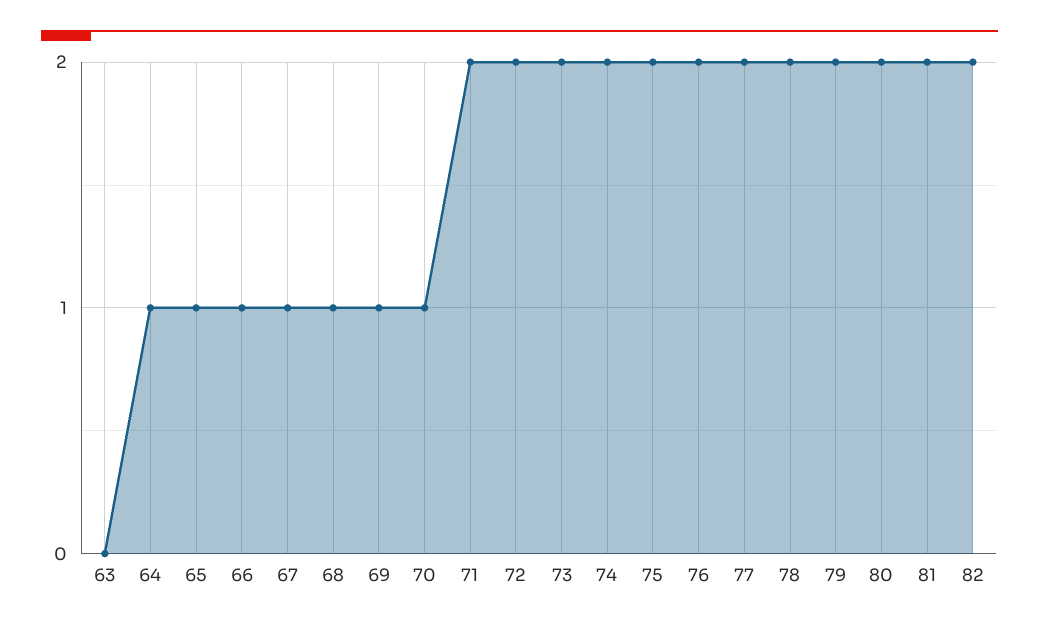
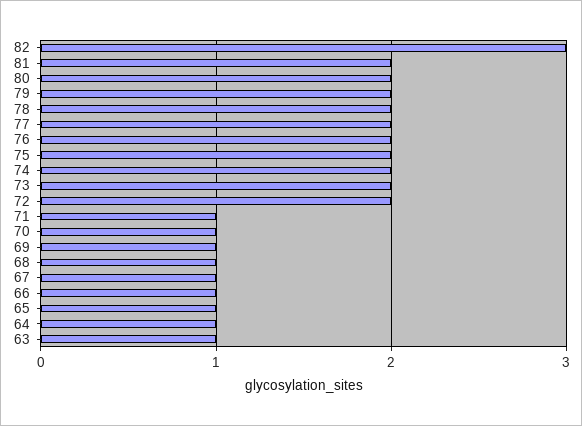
  {
-   "63": 0,
+   "63": 1,
    "64": 1,
    "65": 1,
    "66": 1,
    "67": 1,
    "68": 1,
    "69": 1,
    "70": 1,
-   "71": 2,
+   "71": 1,
    "72": 2,
    "73": 2,
    "74": 2,
    "75": 2,
    "76": 2,
    "77": 2,
    "78": 2,
    "79": 2,
    "80": 2,
    "81": 2,
-   "82": 2
+   "82": 3
  }

